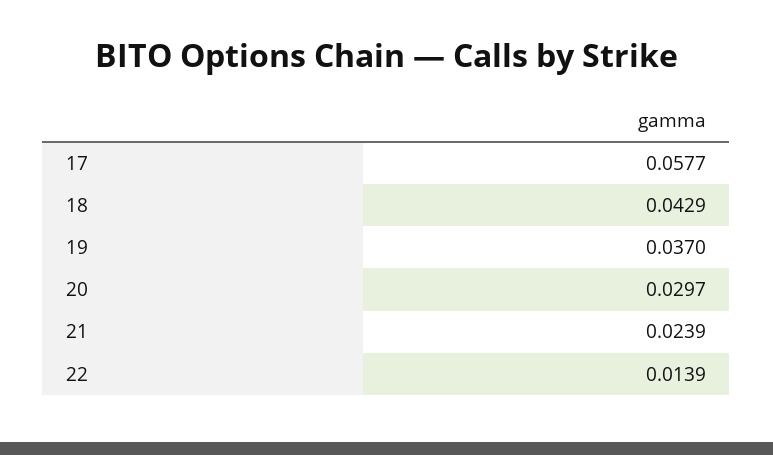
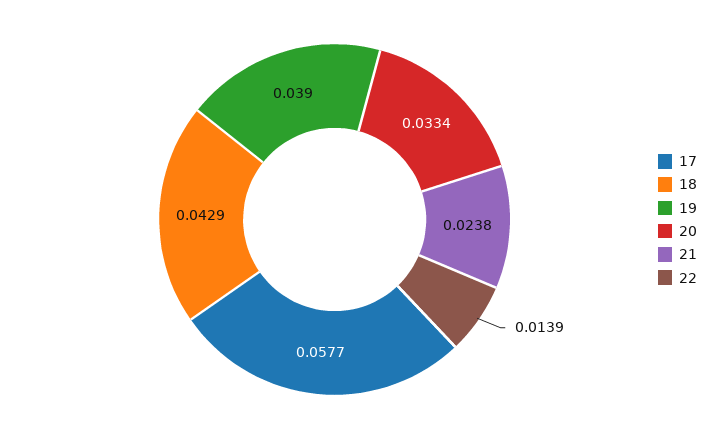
  {
    "17": 0.0577,
    "18": 0.0429,
-   "19": 0.037,
+   "19": 0.039,
-   "20": 0.0297,
+   "20": 0.0334,
-   "21": 0.0239,
+   "21": 0.0238,
    "22": 0.0139
  }

